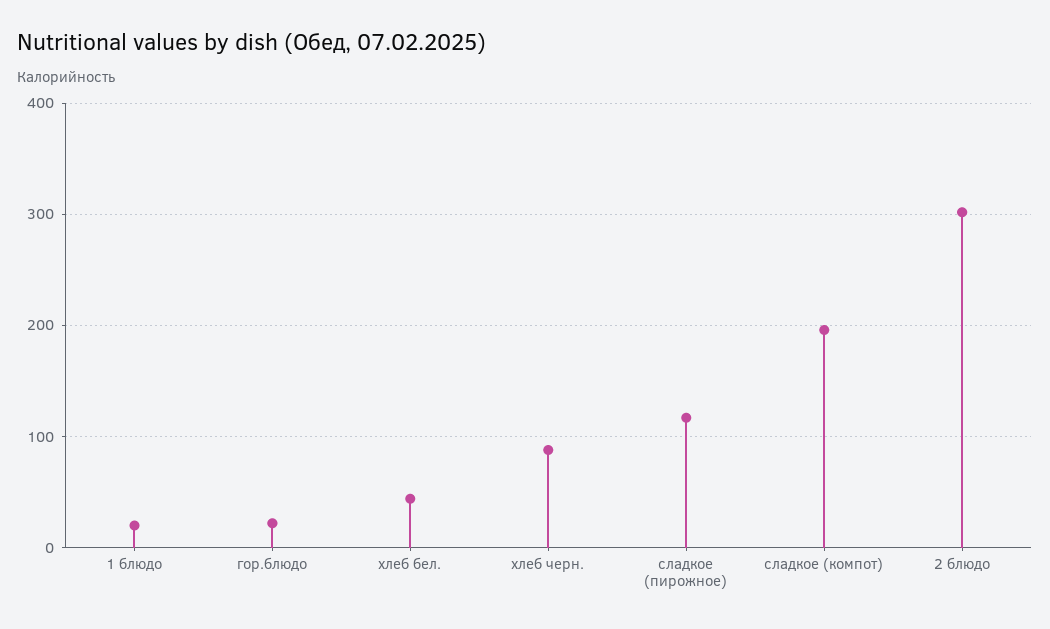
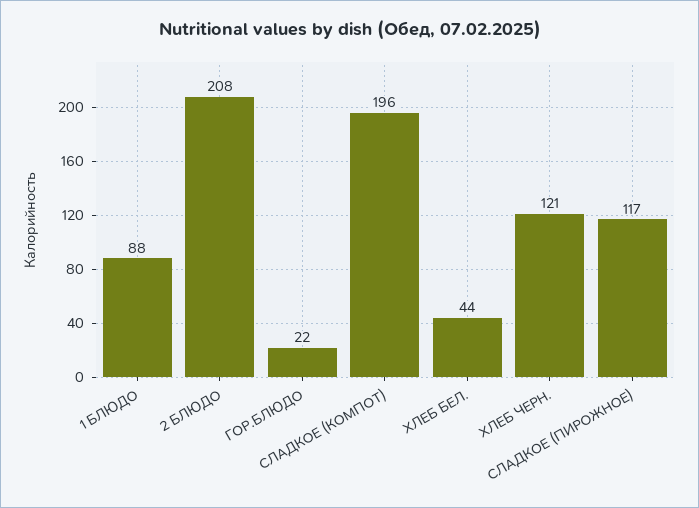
  {
-   "1 блюдо": 20,
+   "1 блюдо": 88,
    "гор.блюдо": 22,
    "хлеб бел.": 44,
-   "хлеб черн.": 90,
+   "хлеб черн.": 121,
    "сладкое (пирожное)": 117,
    "сладкое (компот)": 196,
-   "2 блюдо": 300
+   "2 блюдо": 208
  }

